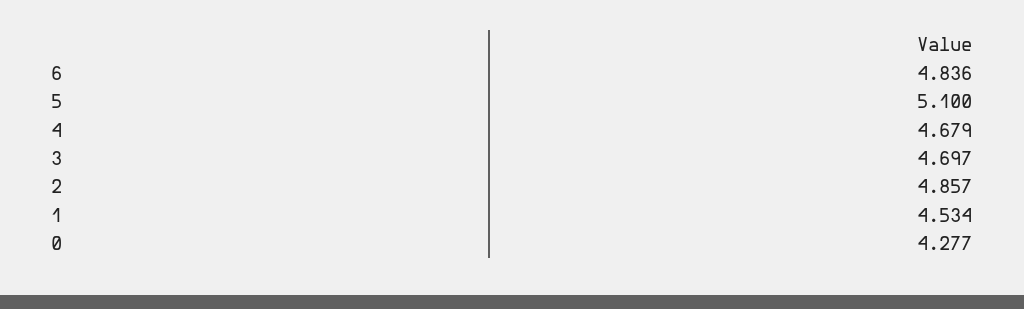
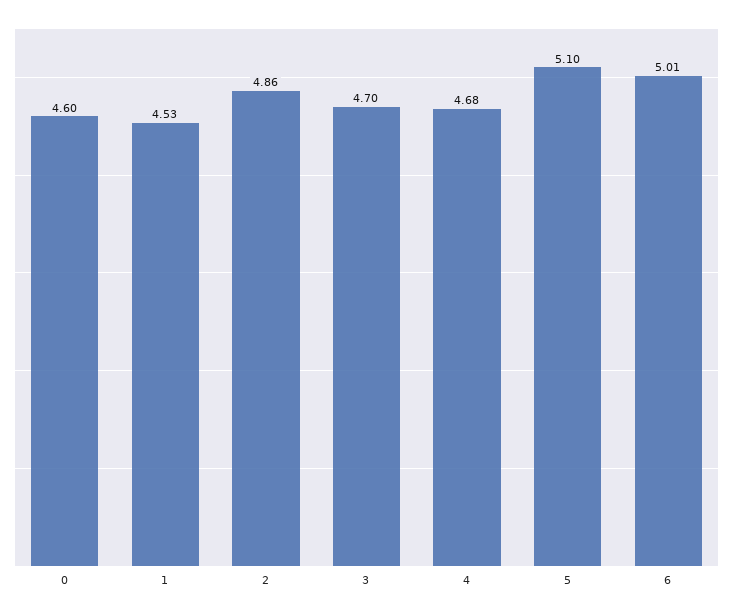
  {
-   "6": 4.836,
+   "6": 5.01,
    "5": 5.1,
    "4": 4.679,
    "3": 4.697,
    "2": 4.857,
    "1": 4.534,
-   "0": 4.277
+   "0": 4.6
  }

